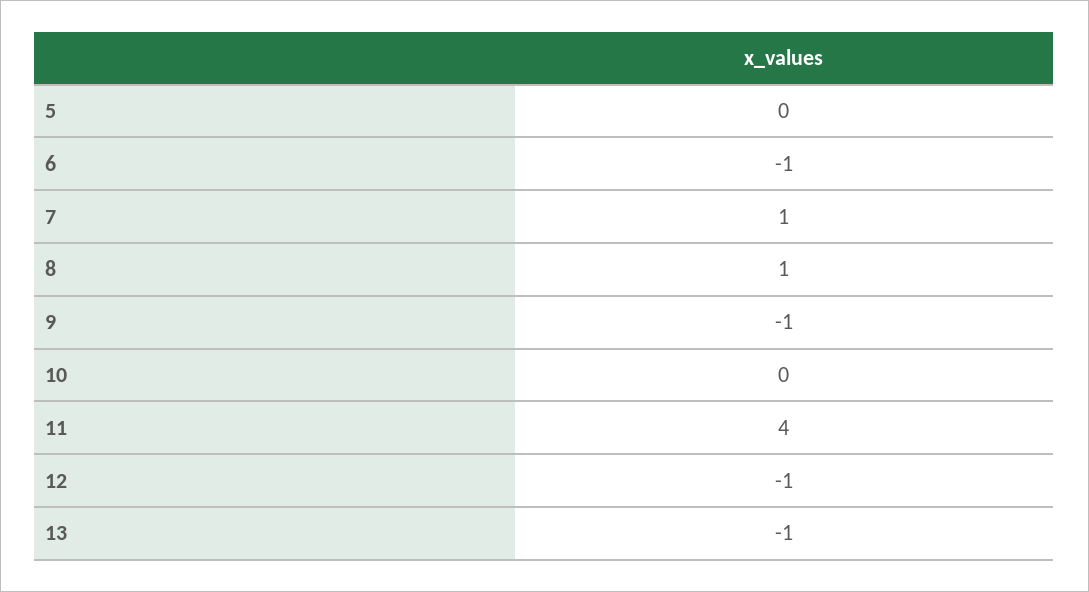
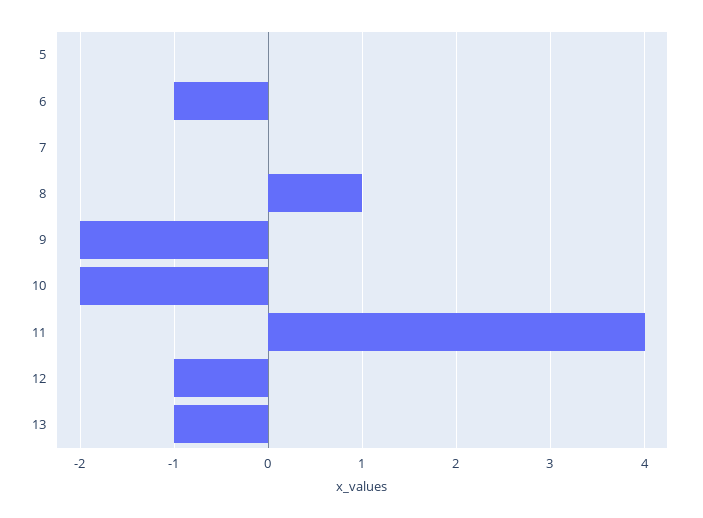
  {
    "5": 0,
    "6": -1,
-   "7": 1,
+   "7": 0,
    "8": 1,
-   "9": -1,
+   "9": -2,
-   "10": 0,
+   "10": -2,
    "11": 4,
    "12": -1,
    "13": -1
  }

